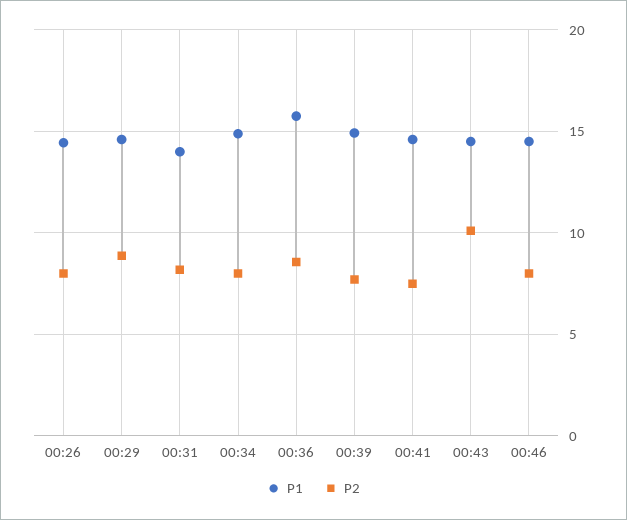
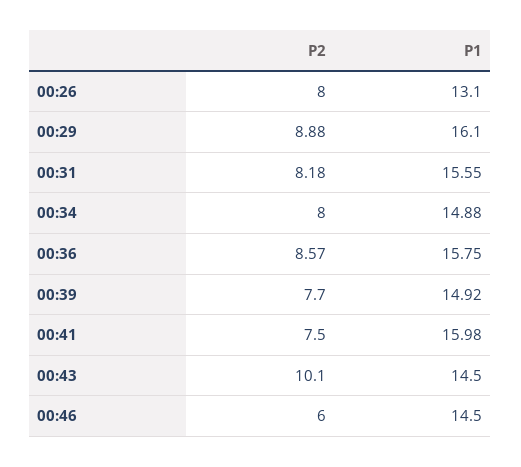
  {
    "P1": {
-     "00:26": 14.5,
+     "00:26": 13.1,
-     "00:29": 14.5,
+     "00:29": 16.1,
-     "00:31": 14,
+     "00:31": 15.55,
      "00:34": 14.88,
      "00:36": 15.75,
      "00:39": 14.92,
-     "00:41": 14.5,
+     "00:41": 15.98,
      "00:43": 14.5,
      "00:46": 14.5
    },
    "P2": {
      "00:26": 8,
      "00:29": 8.88,
      "00:31": 8.18,
      "00:34": 8,
      "00:36": 8.57,
      "00:39": 7.7,
      "00:41": 7.5,
      "00:43": 10.1,
-     "00:46": 8
+     "00:46": 6
    }
  }

